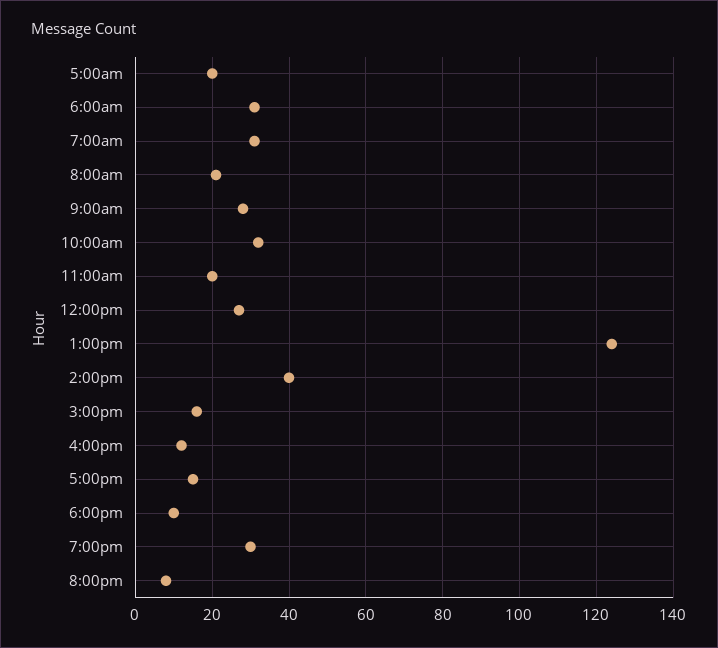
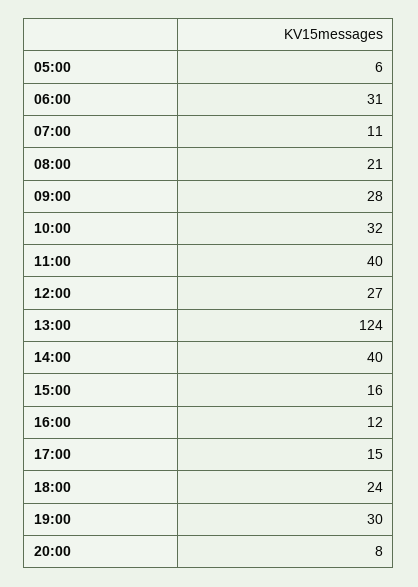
  {
-   "5:00am": 20,
+   "5:00am": 6,
    "6:00am": 31,
-   "7:00am": 30,
+   "7:00am": 11,
    "8:00am": 21,
    "9:00am": 28,
    "10:00am": 32,
-   "11:00am": 20,
+   "11:00am": 40,
    "12:00pm": 27,
    "1:00pm": 124,
    "2:00pm": 40,
    "3:00pm": 16,
    "4:00pm": 12,
    "5:00pm": 15,
-   "6:00pm": 10,
+   "6:00pm": 24,
    "7:00pm": 30,
    "8:00pm": 8
  }

